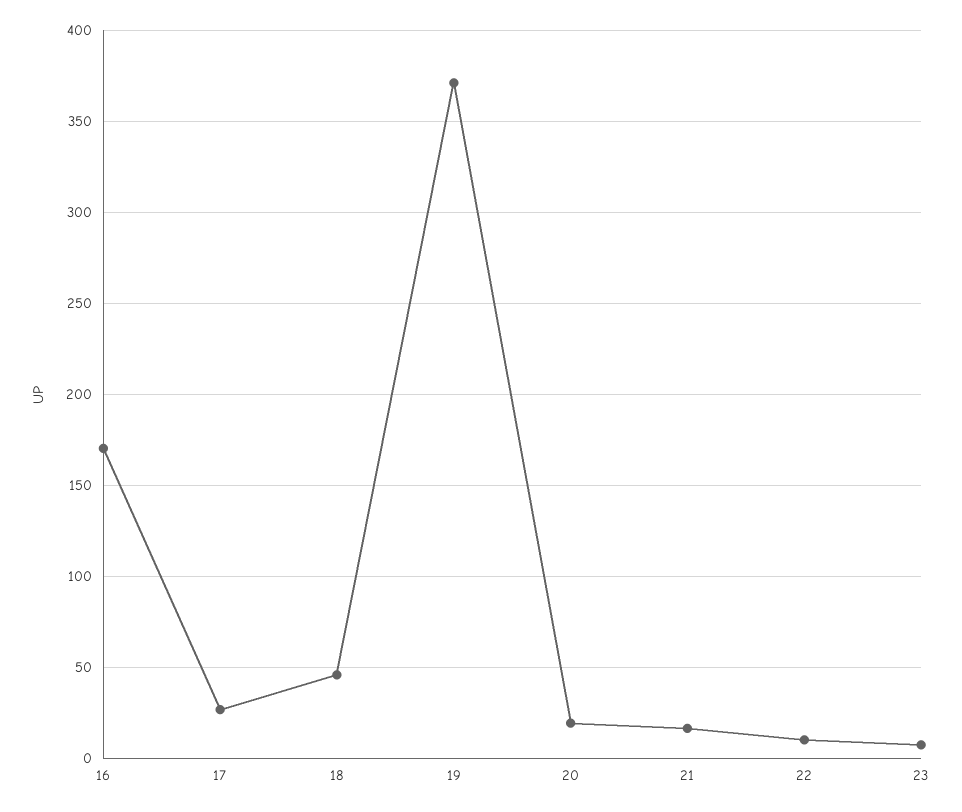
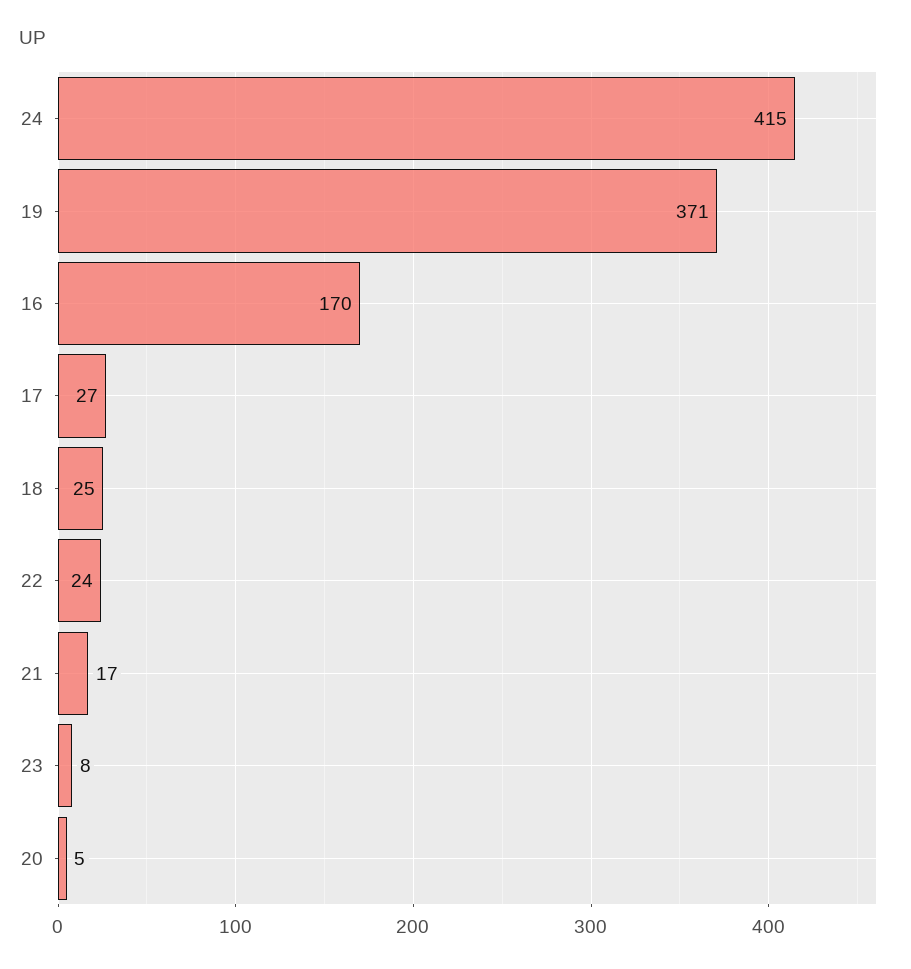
  {
    "16": 170,
    "17": 27,
-   "18": 45,
+   "18": 25,
    "19": 371,
-   "20": 20,
+   "20": 5,
    "21": 17,
-   "22": 10,
+   "22": 24,
-   "23": 8
+   "23": 8,
+   "24": 415
  }

